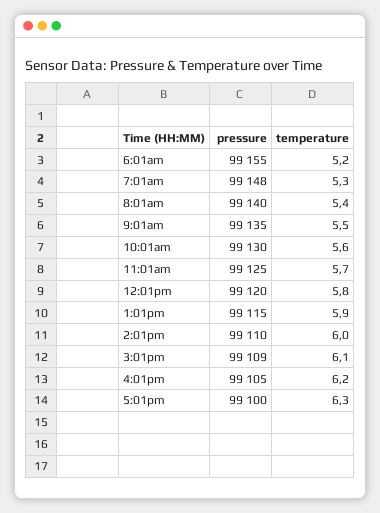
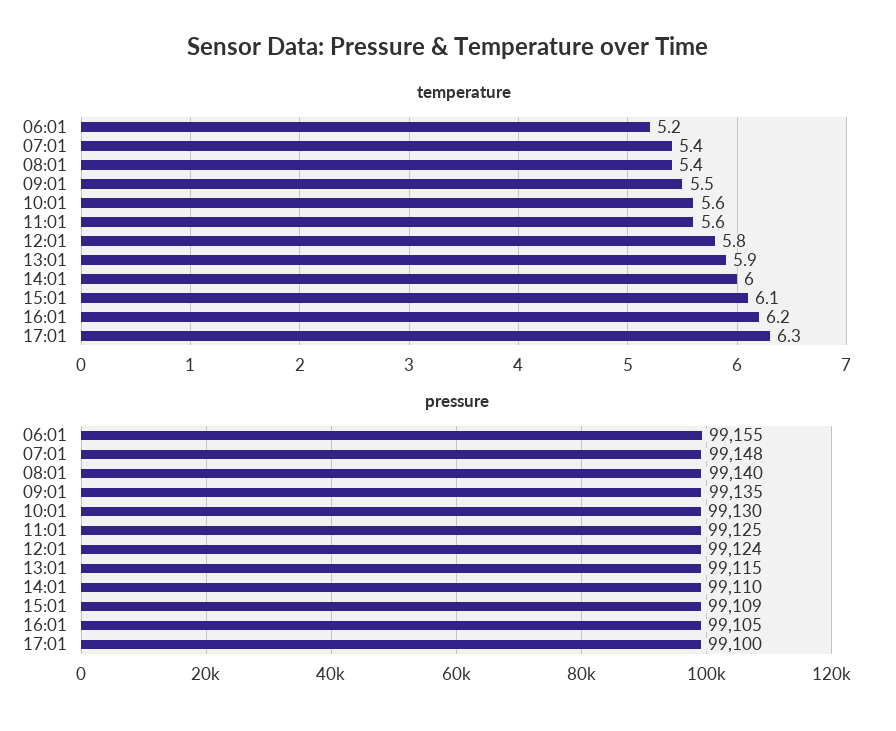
  {
    "pressure": {
      "6:01am": 99155,
      "7:01am": 99148,
      "8:01am": 99140,
      "9:01am": 99135,
      "10:01am": 99130,
      "11:01am": 99125,
-     "12:01pm": 99120,
+     "12:01pm": 99124,
      "1:01pm": 99115,
      "2:01pm": 99110,
      "3:01pm": 99109,
      "4:01pm": 99105,
      "5:01pm": 99100
    },
    "temperature": {
      "6:01am": 5.2,
-     "7:01am": 5.3,
+     "7:01am": 5.4,
      "8:01am": 5.4,
      "9:01am": 5.5,
      "10:01am": 5.6,
-     "11:01am": 5.7,
+     "11:01am": 5.6,
      "12:01pm": 5.8,
      "1:01pm": 5.9,
      "2:01pm": 6,
      "3:01pm": 6.1,
      "4:01pm": 6.2,
      "5:01pm": 6.3
    }
  }

